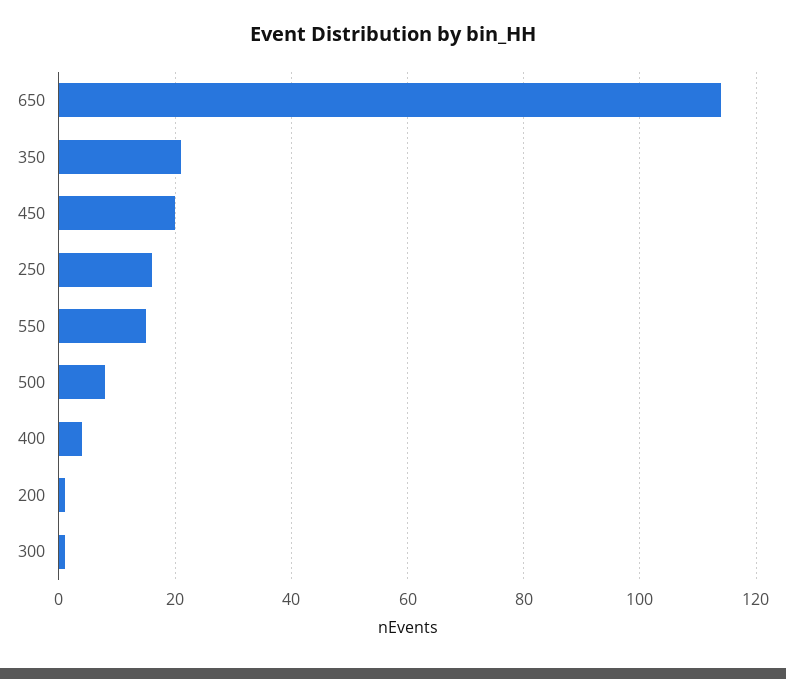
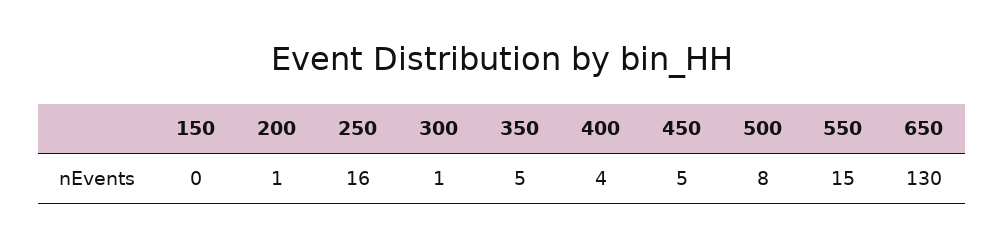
  {
-   "650": 115,
+   "650": 130,
-   "350": 20,
+   "350": 5,
-   "450": 20,
+   "450": 5,
    "250": 16,
    "550": 15,
    "500": 8,
    "400": 4,
    "200": 1,
-   "300": 1
+   "300": 1,
+   "150": 0
  }

